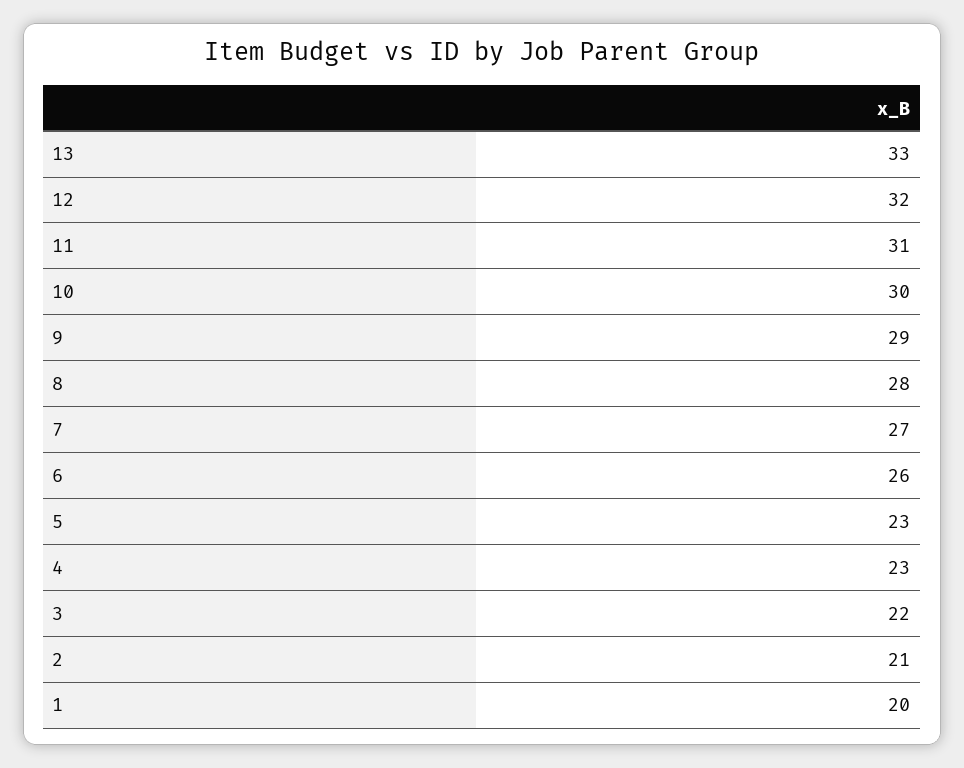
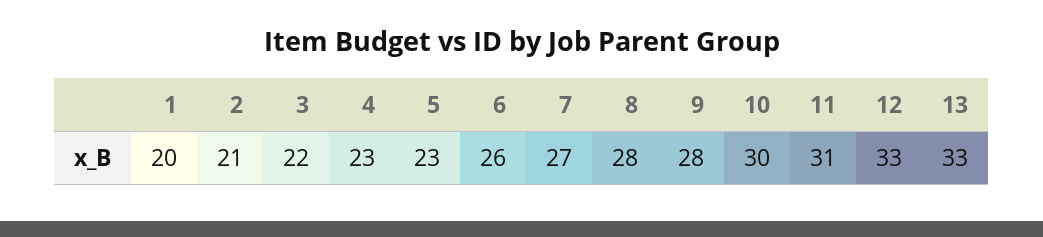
  {
    "13": 33,
-   "12": 32,
+   "12": 33,
    "11": 31,
    "10": 30,
-   "9": 29,
+   "9": 28,
    "8": 28,
    "7": 27,
    "6": 26,
    "5": 23,
    "4": 23,
    "3": 22,
    "2": 21,
    "1": 20
  }

